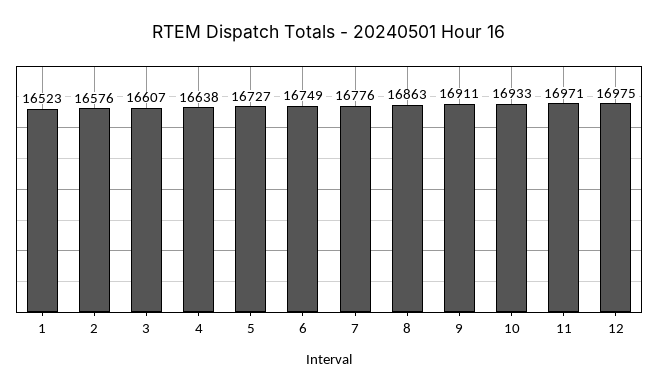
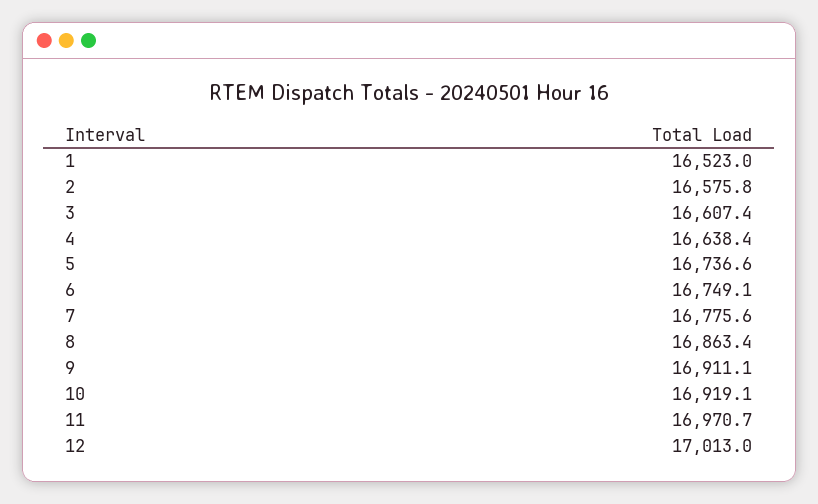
  {
    "1": 16523,
    "2": 16575.8,
    "3": 16607.4,
    "4": 16638.4,
-   "5": 16727,
+   "5": 16736.6,
    "6": 16749.1,
    "7": 16775.6,
    "8": 16863.4,
    "9": 16911.1,
-   "10": 16933,
+   "10": 16919.1,
    "11": 16970.7,
-   "12": 16975
+   "12": 17013
  }

